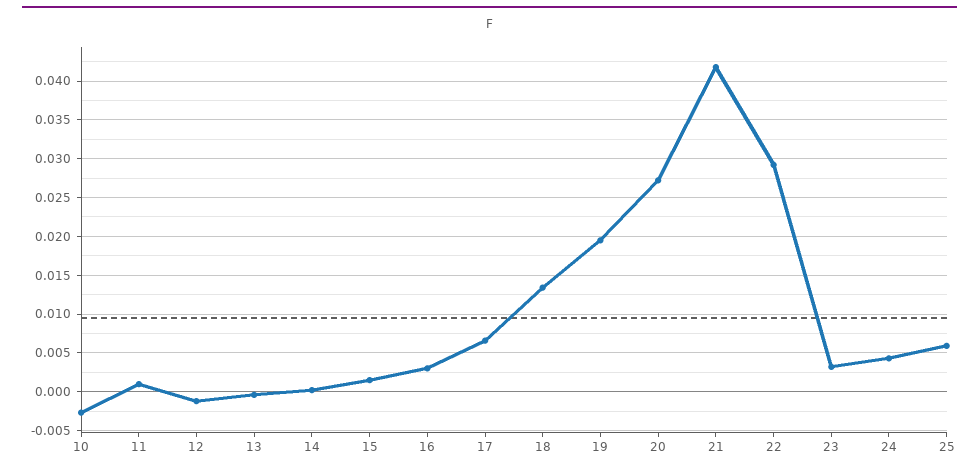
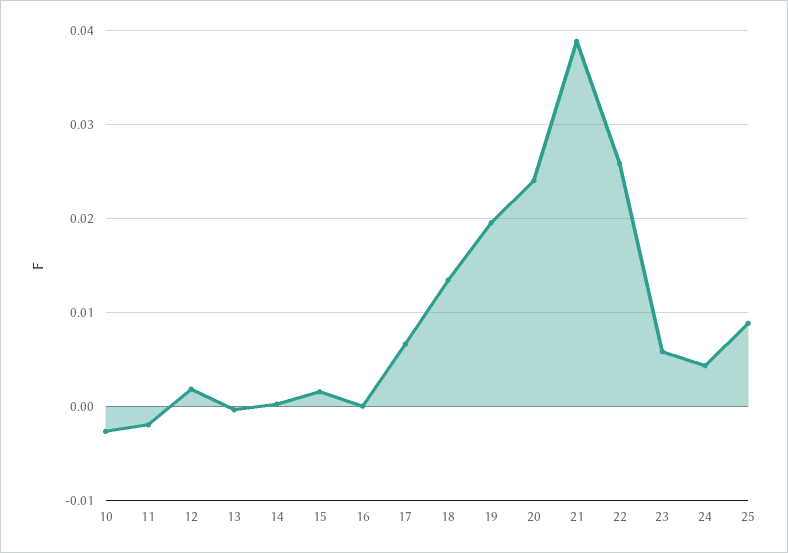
  {
    "10": -0.003,
-   "11": 0.001,
+   "11": -0.002,
-   "12": -0.001,
+   "12": 0.002,
    "13": 0,
    "14": 0,
    "15": 0.002,
-   "16": 0.003,
+   "16": 0,
    "17": 0.007,
    "18": 0.013,
    "19": 0.02,
-   "20": 0.027,
+   "20": 0.024,
-   "21": 0.042,
+   "21": 0.039,
-   "22": 0.029,
+   "22": 0.026,
-   "23": 0.003,
+   "23": 0.006,
    "24": 0.004,
-   "25": 0.006
+   "25": 0.009
  }

